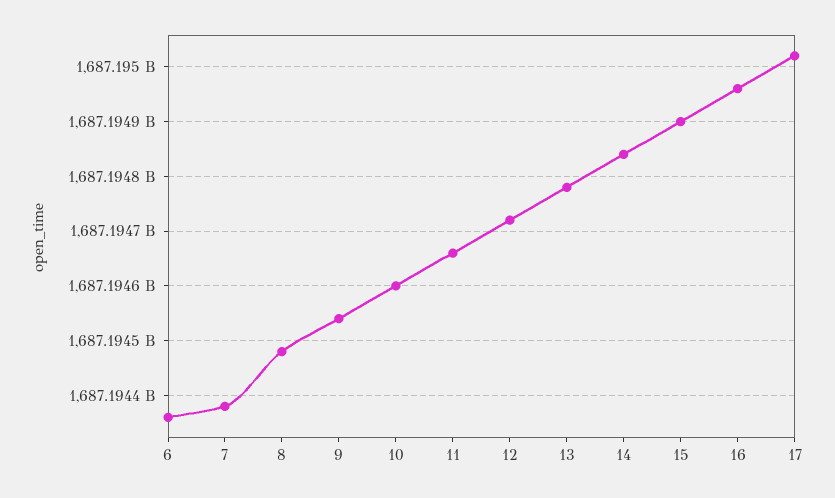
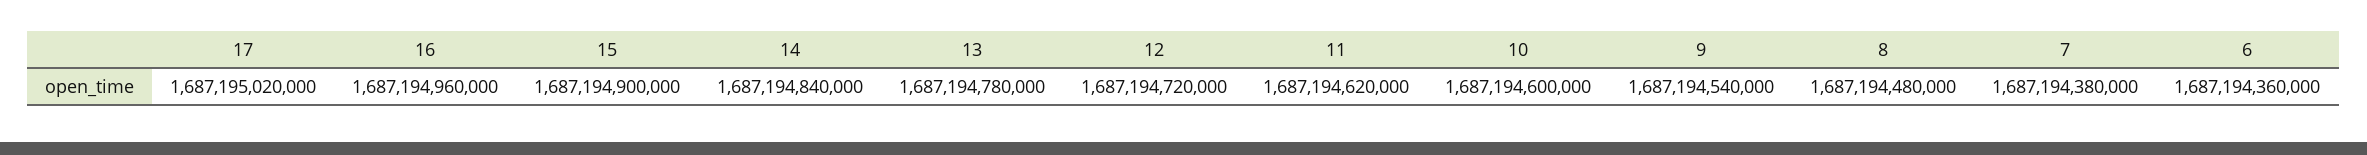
  {
    "6": 1687194360000,
    "7": 1687194380000,
    "8": 1687194480000,
    "9": 1687194540000,
    "10": 1687194600000,
-   "11": 1687194660000,
+   "11": 1687194620000,
    "12": 1687194720000,
    "13": 1687194780000,
    "14": 1687194840000,
    "15": 1687194900000,
    "16": 1687194960000,
    "17": 1687195020000
  }

